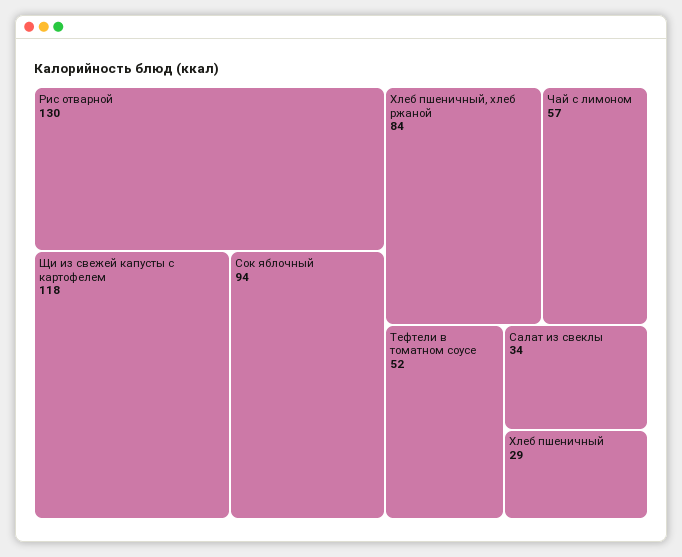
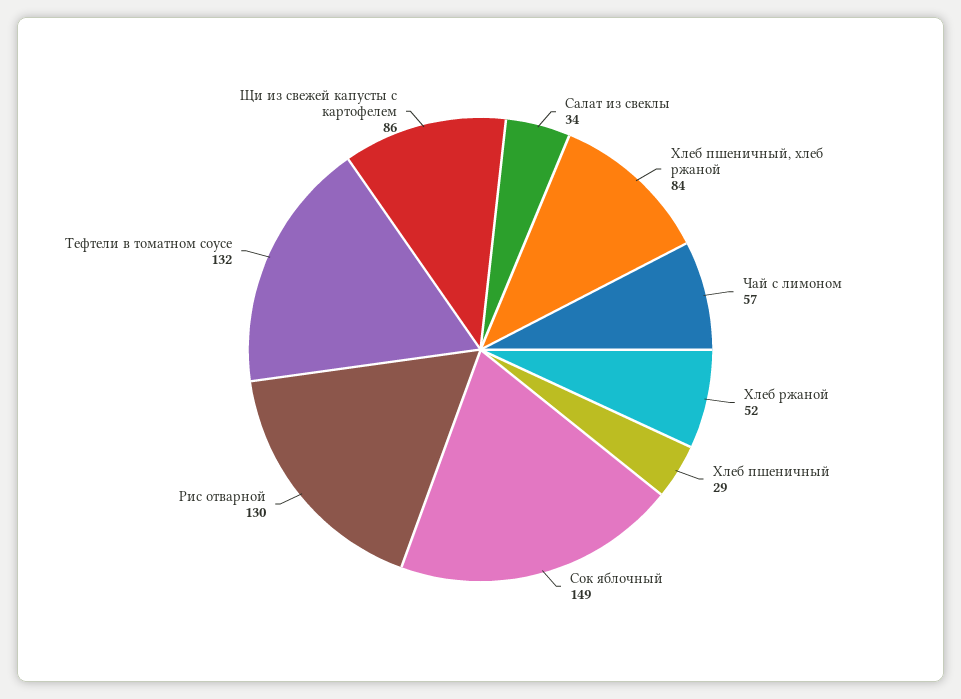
  {
    "Рис отварной": 130,
-   "Щи из свежей капусты с картофелем": 118,
+   "Щи из свежей капусты с картофелем": 86,
-   "Сок яблочный": 94,
+   "Сок яблочный": 149,
    "Хлеб пшеничный, хлеб ржаной": 84,
    "Чай с лимоном": 57,
-   "Тефтели в томатном соусе": 52,
+   "Тефтели в томатном соусе": 132,
    "Салат из свеклы": 34,
-   "Хлеб пшеничный": 29
+   "Хлеб пшеничный": 29,
+   "Хлеб ржаной": 52
  }

